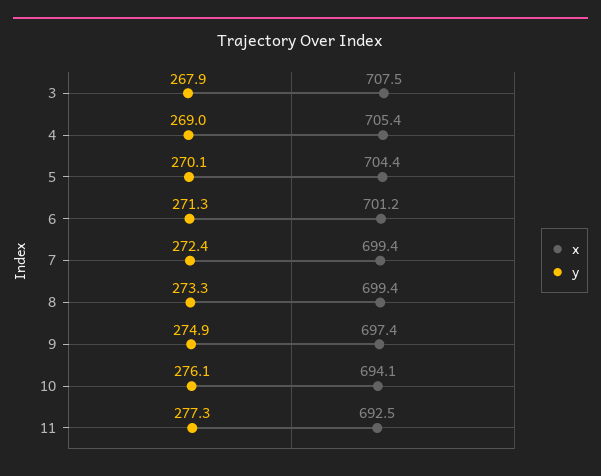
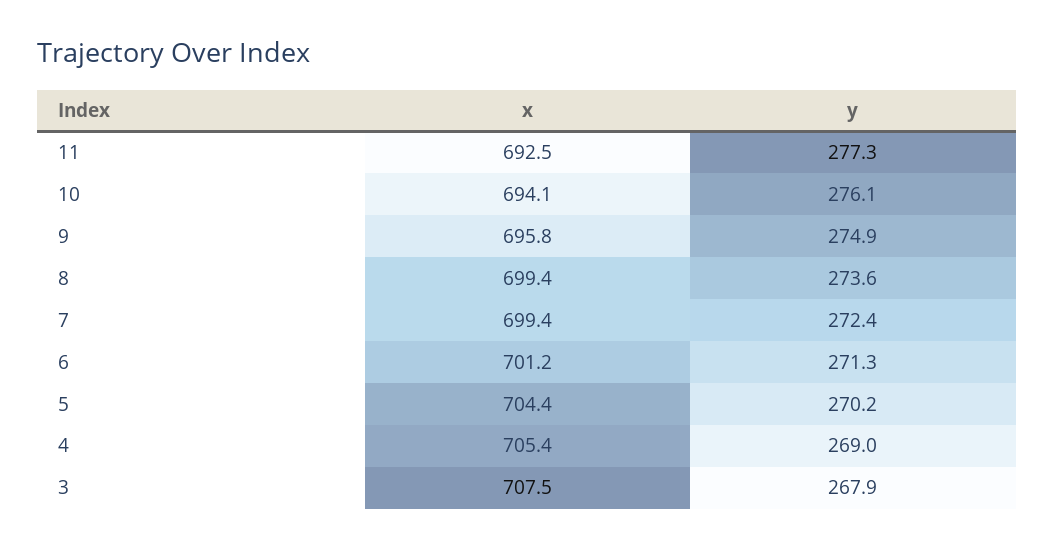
  {
    "x": {
      "3": 707.5,
      "4": 705.4,
      "5": 704.4,
      "6": 701.2,
      "7": 699.4,
      "8": 699.4,
-     "9": 697.4,
+     "9": 695.8,
      "10": 694.1,
      "11": 692.5
    },
    "y": {
      "3": 267.9,
      "4": 269,
-     "5": 270.1,
+     "5": 270.2,
      "6": 271.3,
      "7": 272.4,
-     "8": 273.3,
+     "8": 273.6,
      "9": 274.9,
      "10": 276.1,
      "11": 277.3
    }
  }

